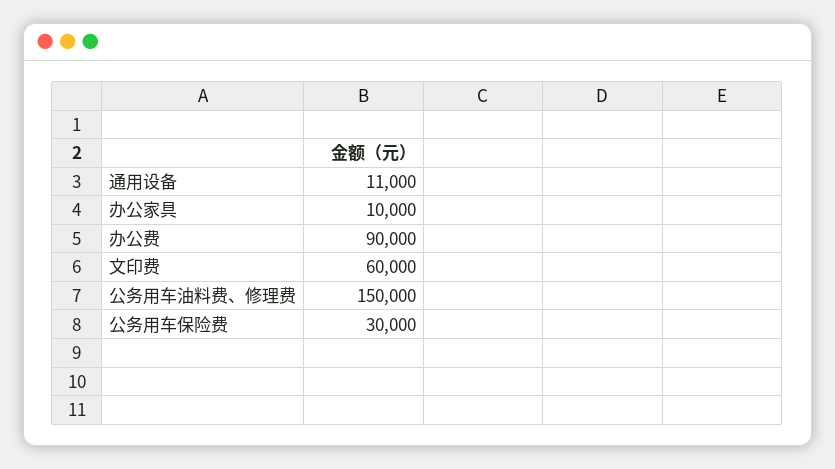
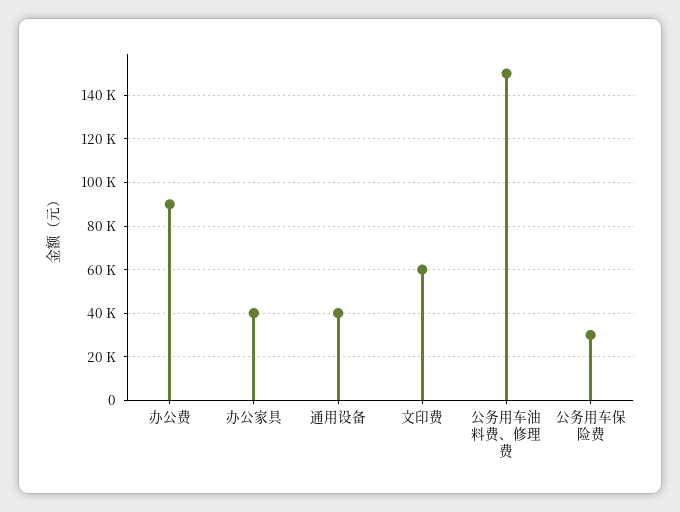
  {
-   "通用设备": 11000,
+   "通用设备": 40000,
-   "办公家具": 10000,
+   "办公家具": 40000,
    "办公费": 90000,
    "文印费": 60000,
    "公务用车油料费、修理费": 150000,
    "公务用车保险费": 30000
  }

